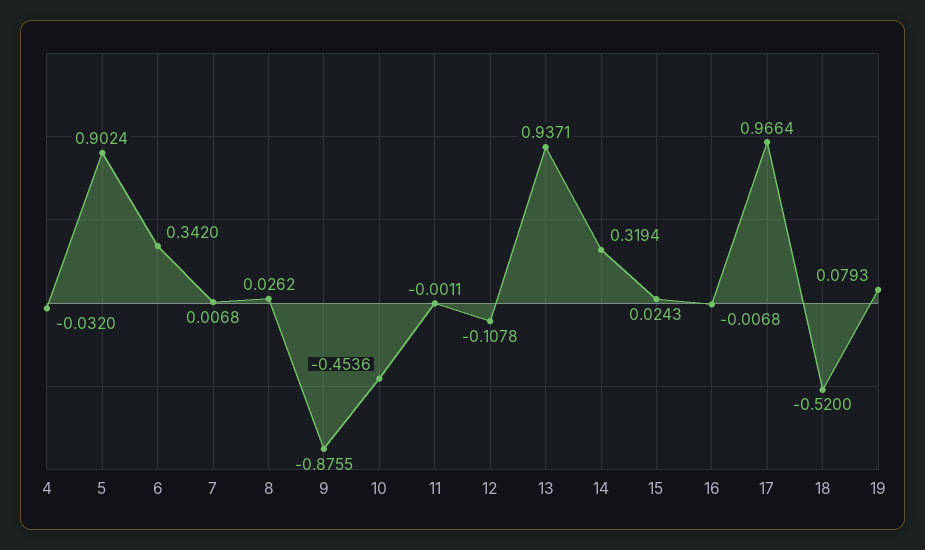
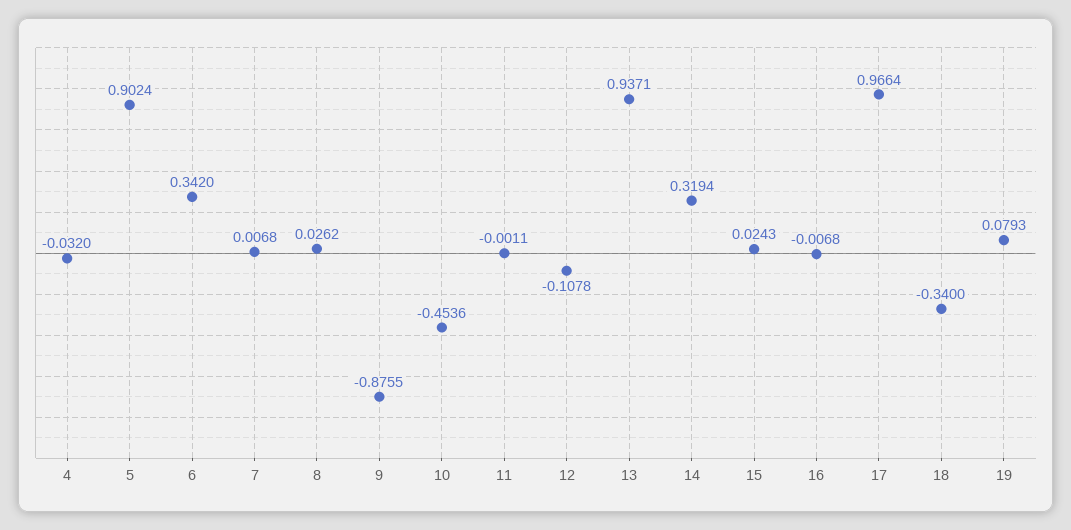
  {
    "4": -0.032,
    "5": 0.9024,
    "6": 0.342,
    "7": 0.0068,
    "8": 0.0262,
    "9": -0.8755,
    "10": -0.4536,
    "11": -0.0011,
    "12": -0.1078,
    "13": 0.9371,
    "14": 0.3194,
    "15": 0.0243,
    "16": -0.0068,
    "17": 0.9664,
-   "18": -0.52,
+   "18": -0.34,
    "19": 0.0793
  }

